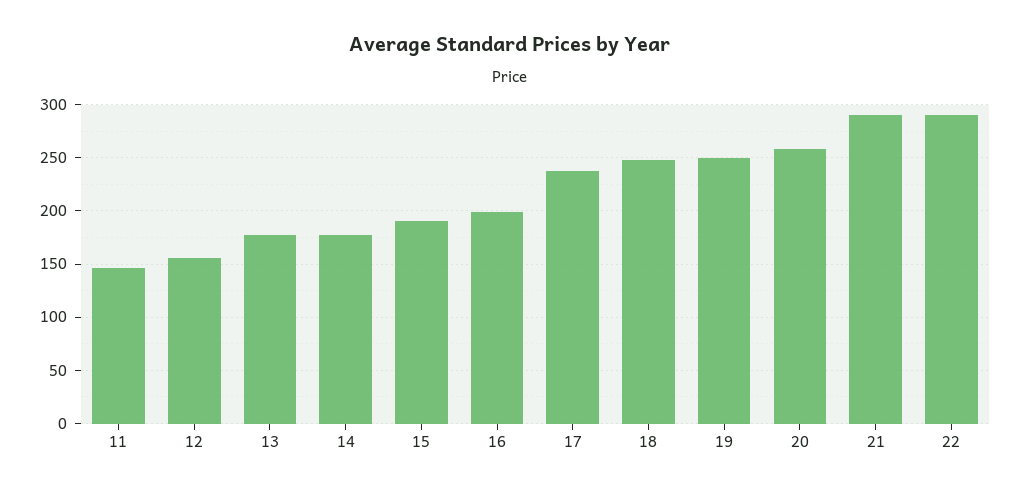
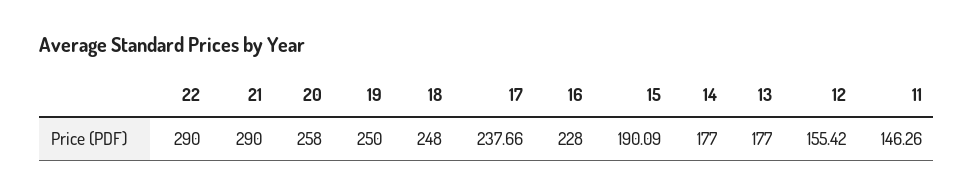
  {
    "11": 146.26,
    "12": 155.42,
    "13": 177,
    "14": 177,
    "15": 190.09,
-   "16": 200,
+   "16": 228,
    "17": 237.66,
    "18": 248,
    "19": 250,
    "20": 258,
    "21": 290,
    "22": 290
  }

